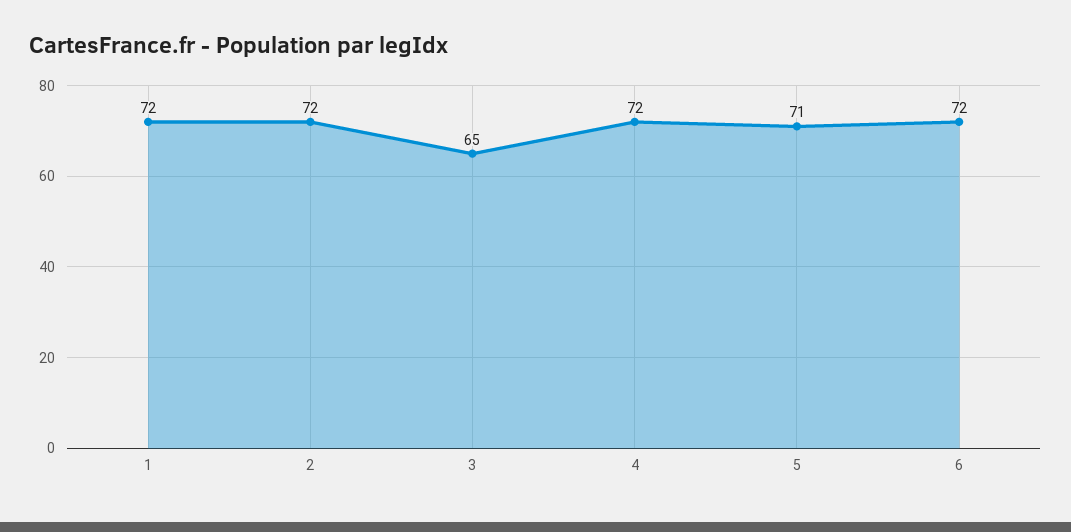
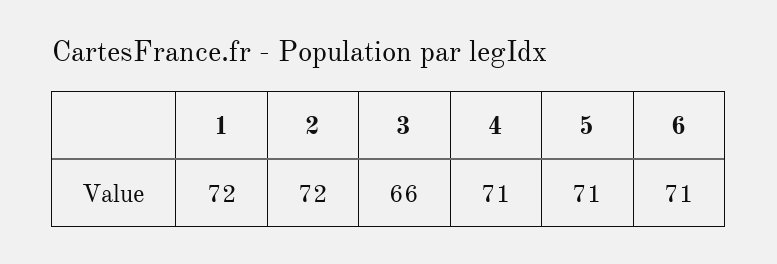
  {
    "1": 72,
    "2": 72,
-   "3": 65,
+   "3": 66,
-   "4": 72,
+   "4": 71,
    "5": 71,
-   "6": 72
+   "6": 71
  }

